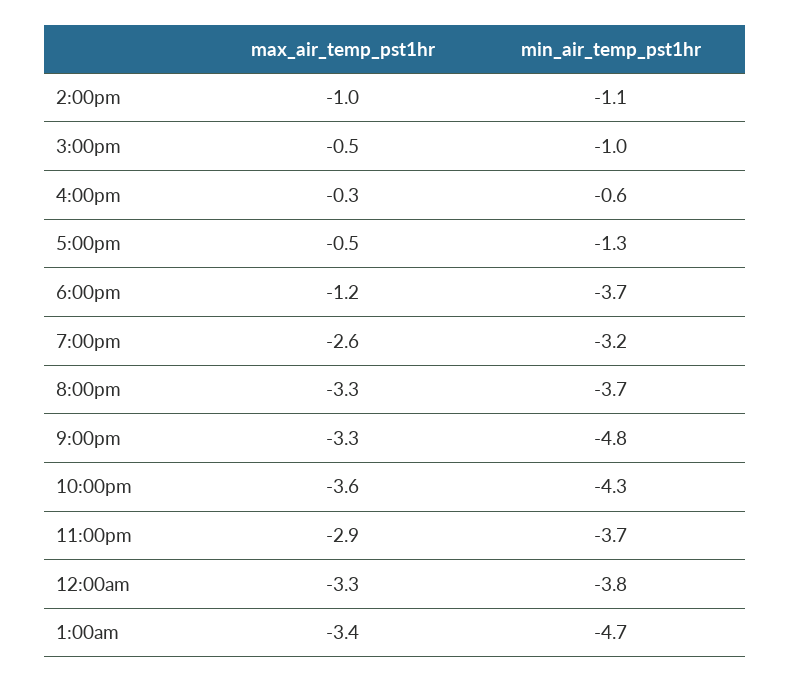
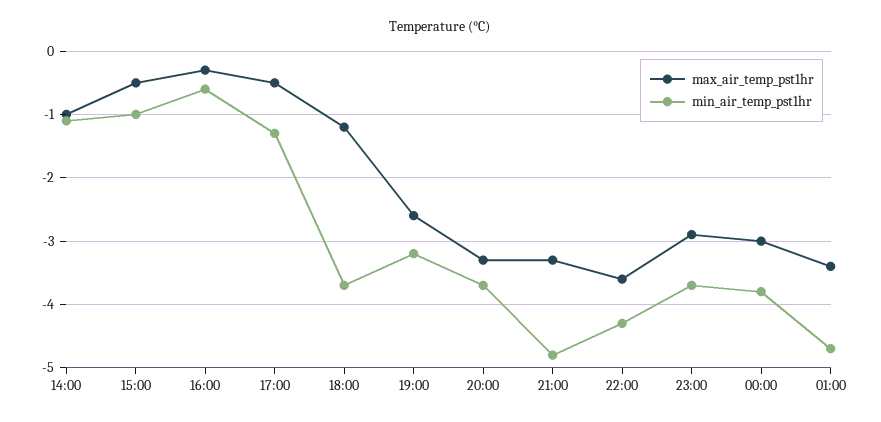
  {
    "max_air_temp_pst1hr": {
      "2:00pm": -1,
      "3:00pm": -0.5,
      "4:00pm": -0.3,
      "5:00pm": -0.5,
      "6:00pm": -1.2,
      "7:00pm": -2.6,
      "8:00pm": -3.3,
      "9:00pm": -3.3,
      "10:00pm": -3.6,
      "11:00pm": -2.9,
-     "12:00am": -3.3,
+     "12:00am": -3,
      "1:00am": -3.4
    },
    "min_air_temp_pst1hr": {
      "2:00pm": -1.1,
      "3:00pm": -1,
      "4:00pm": -0.6,
      "5:00pm": -1.3,
      "6:00pm": -3.7,
      "7:00pm": -3.2,
      "8:00pm": -3.7,
      "9:00pm": -4.8,
      "10:00pm": -4.3,
      "11:00pm": -3.7,
      "12:00am": -3.8,
      "1:00am": -4.7
    }
  }

